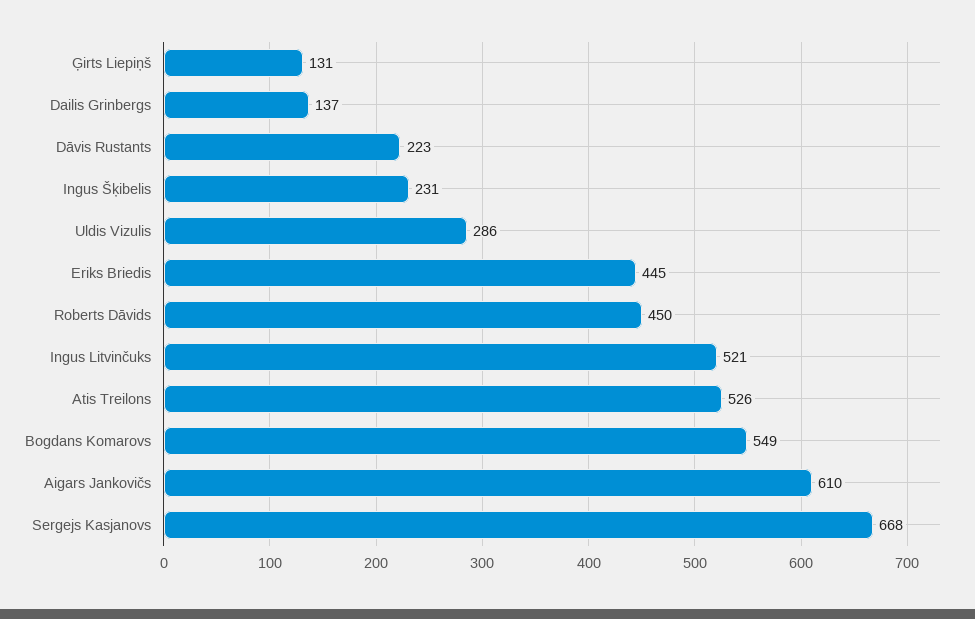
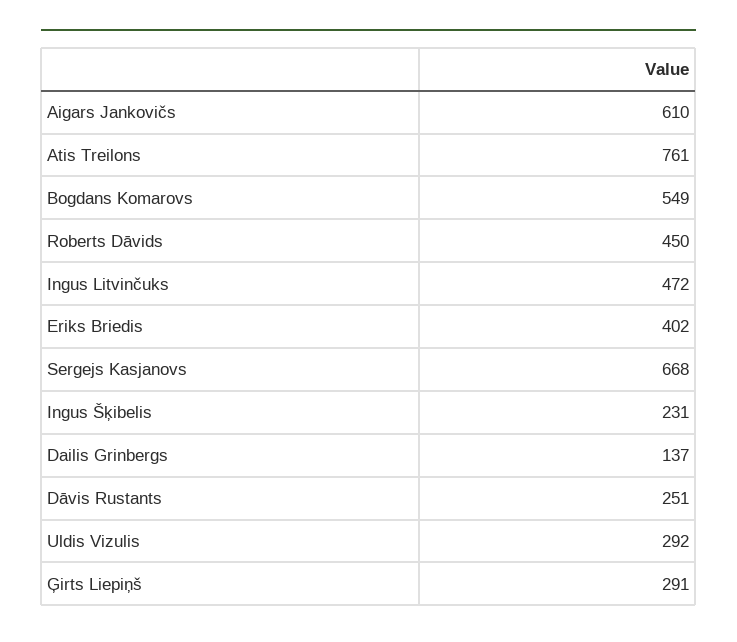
  {
-   "Ģirts Liepiņš": 131,
+   "Ģirts Liepiņš": 291,
    "Dailis Grinbergs": 137,
-   "Dāvis Rustants": 223,
+   "Dāvis Rustants": 251,
    "Ingus Šķibelis": 231,
-   "Uldis Vizulis": 286,
+   "Uldis Vizulis": 292,
-   "Eriks Briedis": 445,
+   "Eriks Briedis": 402,
    "Roberts Dāvids": 450,
-   "Ingus Litvinčuks": 521,
+   "Ingus Litvinčuks": 472,
-   "Atis Treilons": 526,
+   "Atis Treilons": 761,
    "Bogdans Komarovs": 549,
    "Aigars Jankovičs": 610,
    "Sergejs Kasjanovs": 668
  }

